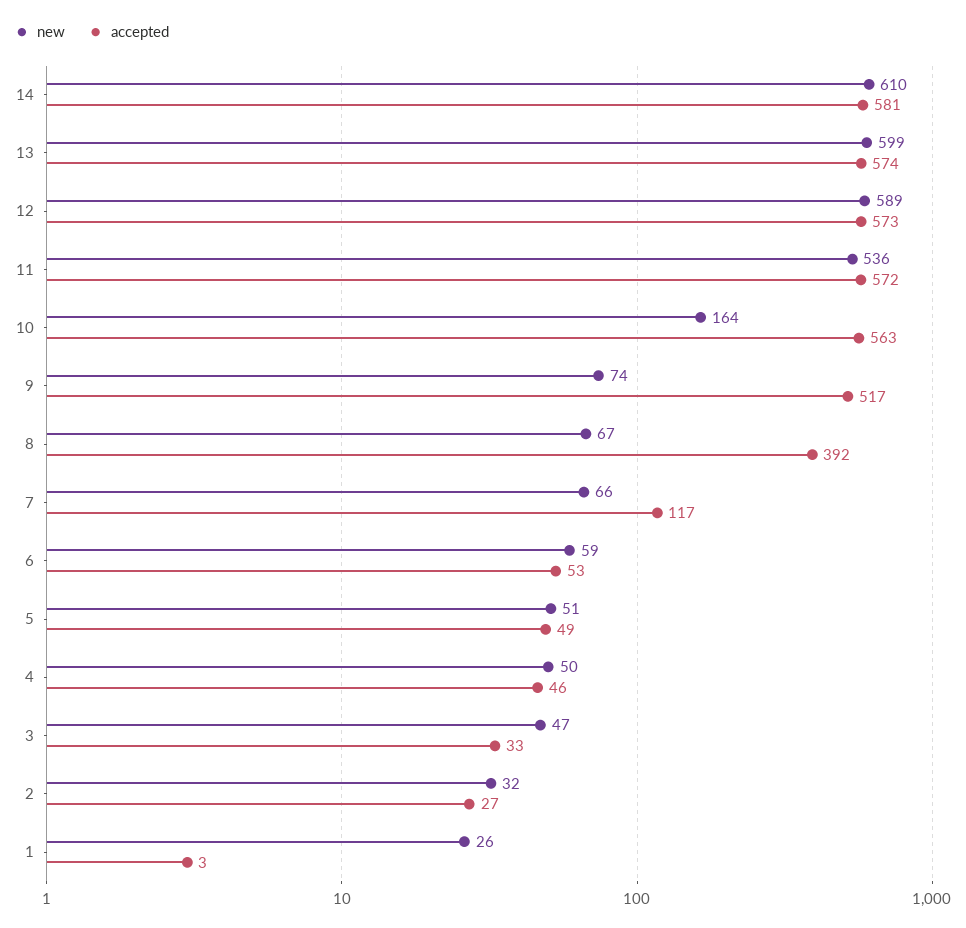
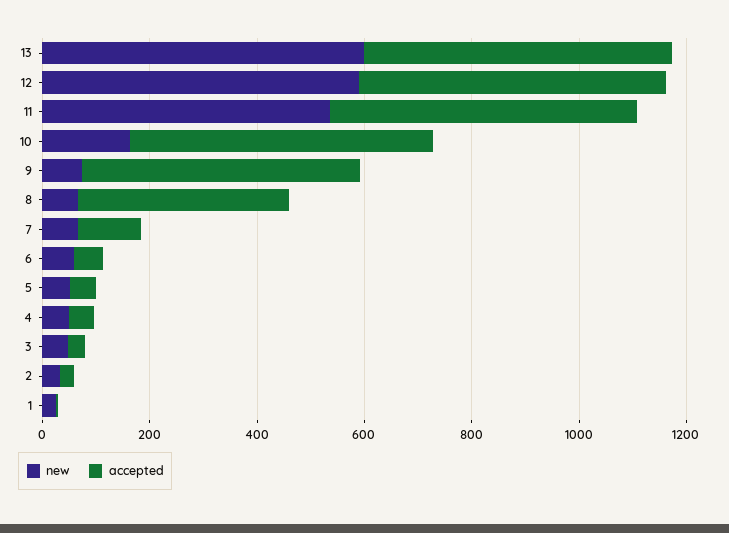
  {
    "new": {
-     "14": 610,
      "13": 599,
      "12": 589,
      "11": 536,
      "10": 164,
      "9": 74,
      "8": 67,
      "7": 66,
      "6": 59,
      "5": 51,
      "4": 50,
      "3": 47,
      "2": 32,
      "1": 26
    },
    "accepted": {
-     "14": 581,
      "13": 574,
      "12": 573,
      "11": 572,
      "10": 563,
      "9": 517,
      "8": 392,
      "7": 117,
      "6": 53,
      "5": 49,
      "4": 46,
      "3": 33,
      "2": 27,
      "1": 3
    }
  }

